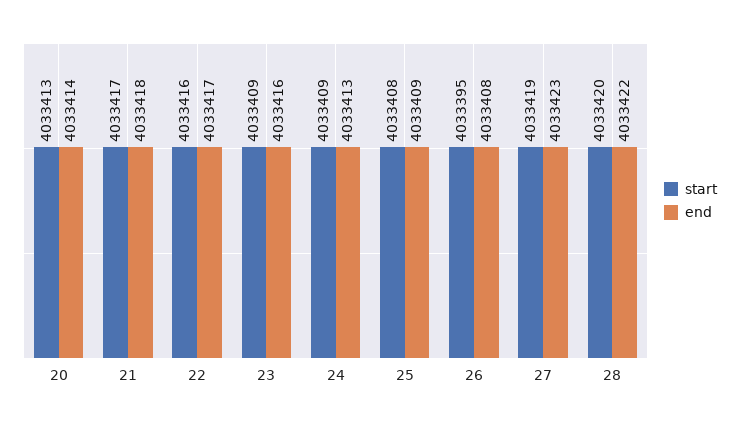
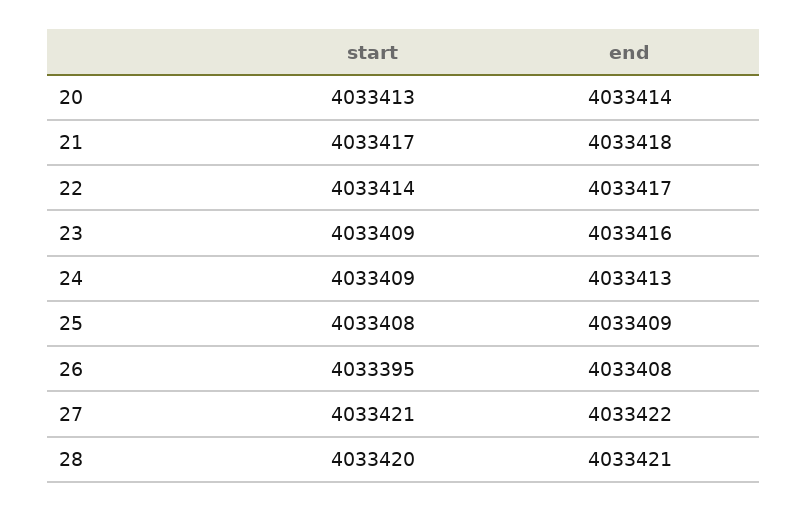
  {
    "start": {
      "20": 4033413,
      "21": 4033417,
-     "22": 4033416,
+     "22": 4033414,
      "23": 4033409,
      "24": 4033409,
      "25": 4033408,
      "26": 4033395,
-     "27": 4033419,
+     "27": 4033421,
      "28": 4033420
    },
    "end": {
      "20": 4033414,
      "21": 4033418,
      "22": 4033417,
      "23": 4033416,
      "24": 4033413,
      "25": 4033409,
      "26": 4033408,
-     "27": 4033423,
+     "27": 4033422,
-     "28": 4033422
+     "28": 4033421
    }
  }

